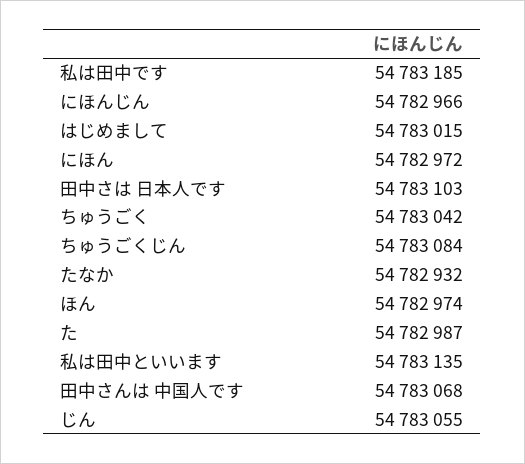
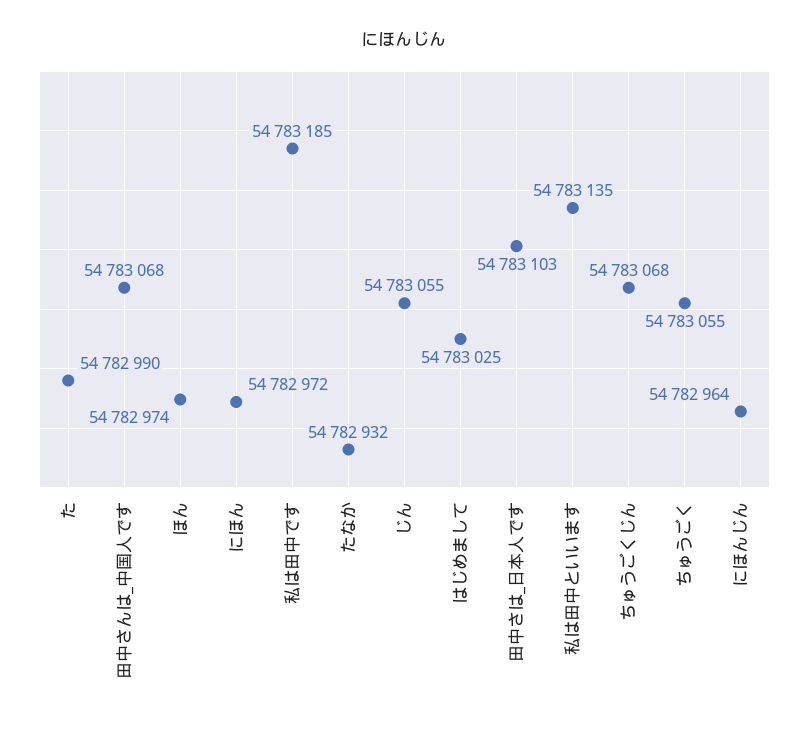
  {
    "私は田中です": 54783185,
-   "にほんじん": 54782966,
+   "にほんじん": 54782964,
-   "はじめまして": 54783015,
+   "はじめまして": 54783025,
    "にほん": 54782972,
    "田中さは 日本人です": 54783103,
-   "ちゅうごく": 54783042,
+   "ちゅうごく": 54783055,
-   "ちゅうごくじん": 54783084,
+   "ちゅうごくじん": 54783068,
    "たなか": 54782932,
    "ほん": 54782974,
-   "た": 54782987,
+   "た": 54782990,
    "私は田中といいます": 54783135,
    "田中さんは 中国人です": 54783068,
    "じん": 54783055
  }

